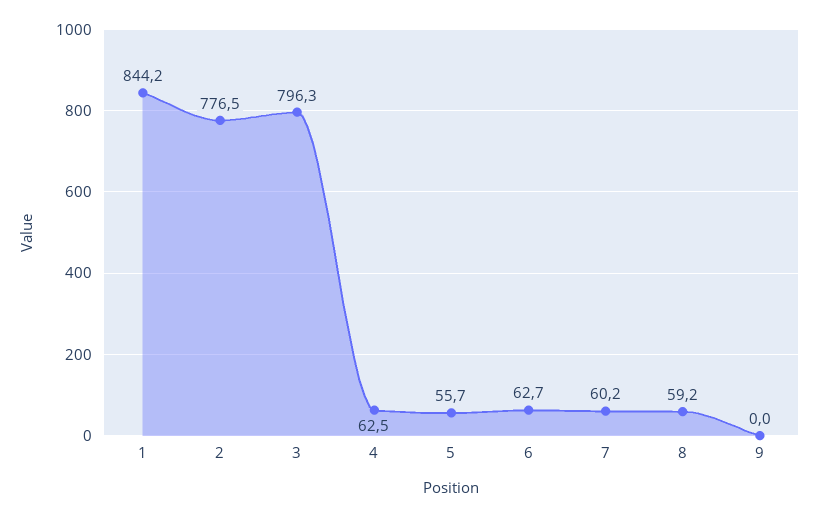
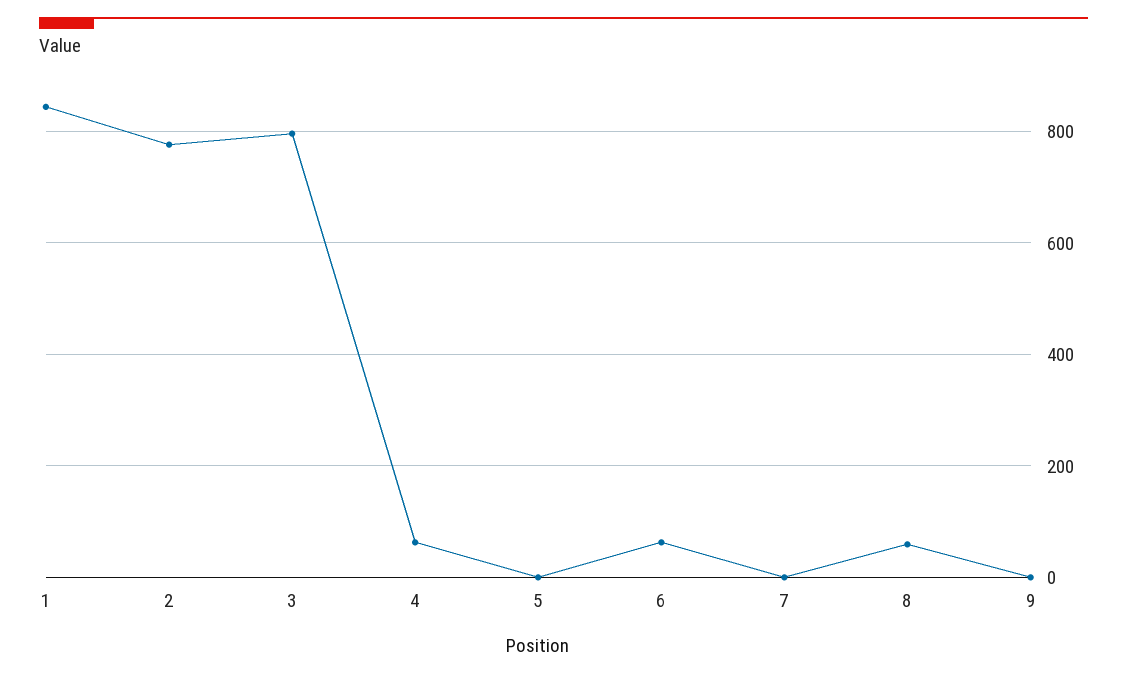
  {
    "1": 844.2,
    "2": 776.5,
    "3": 796.3,
    "4": 62.5,
-   "5": 55.7,
+   "5": 0,
    "6": 62.7,
-   "7": 60.2,
+   "7": 0,
    "8": 59.2,
    "9": 0
  }

